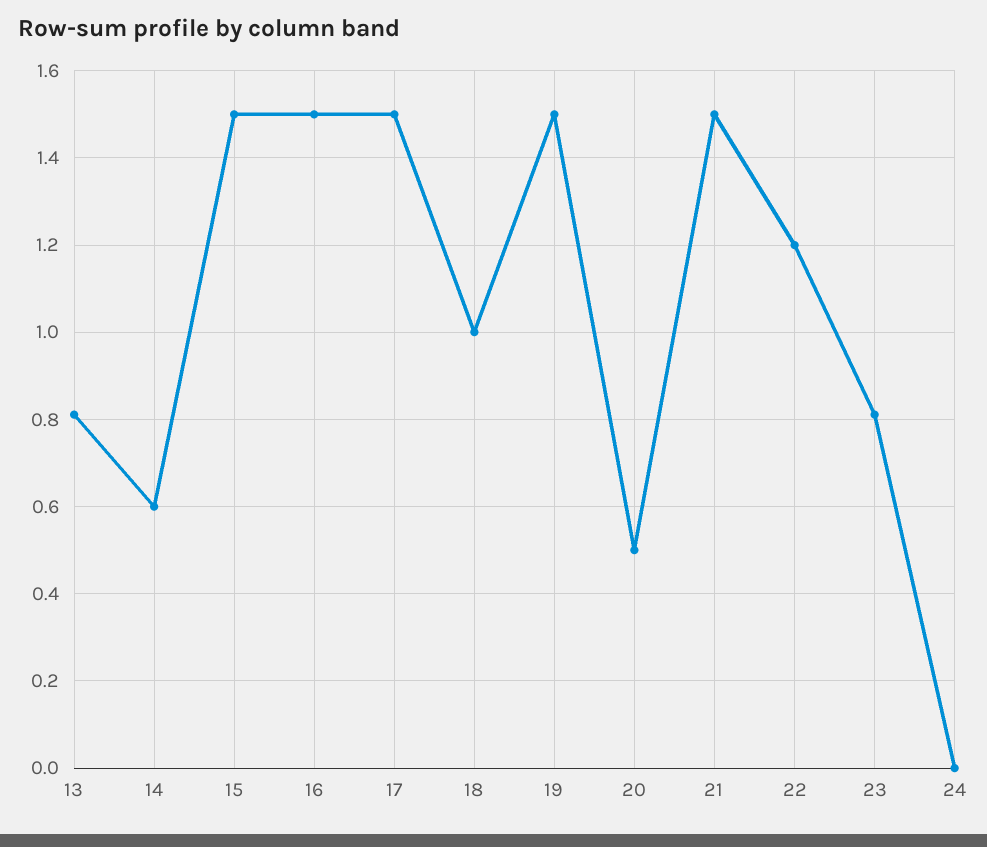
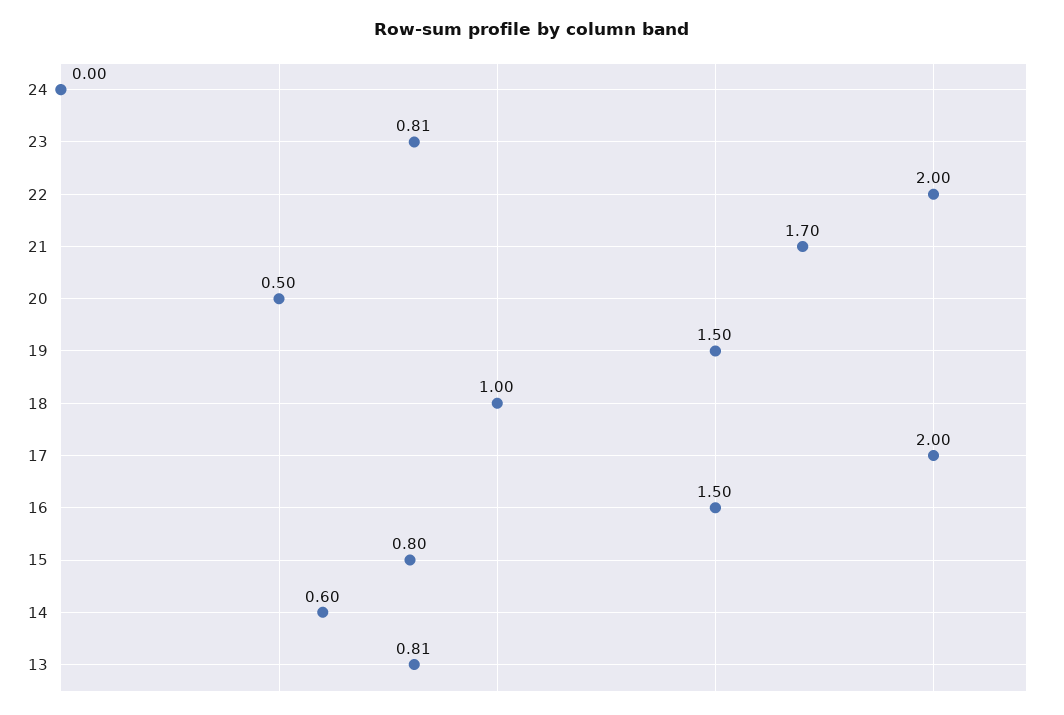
  {
    "13": 0.81,
    "14": 0.6,
-   "15": 1.5,
+   "15": 0.8,
    "16": 1.5,
-   "17": 1.5,
+   "17": 2,
    "18": 1,
    "19": 1.5,
    "20": 0.5,
-   "21": 1.5,
+   "21": 1.7,
-   "22": 1.2,
+   "22": 2,
    "23": 0.81,
    "24": 0
  }

